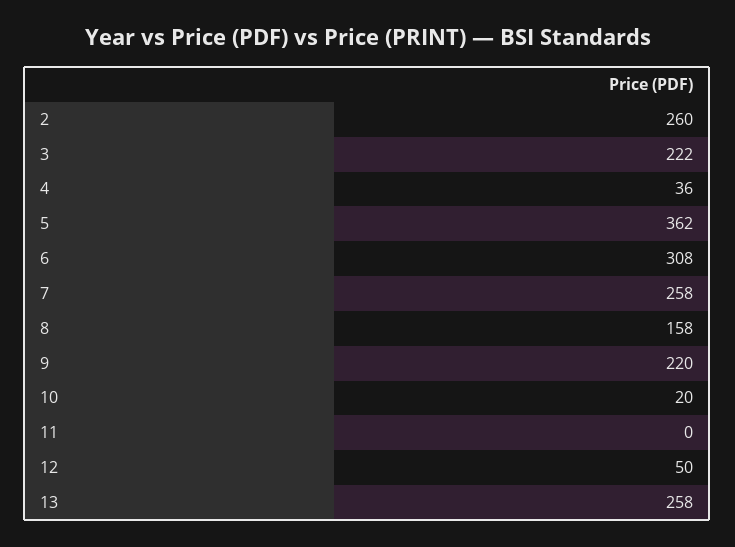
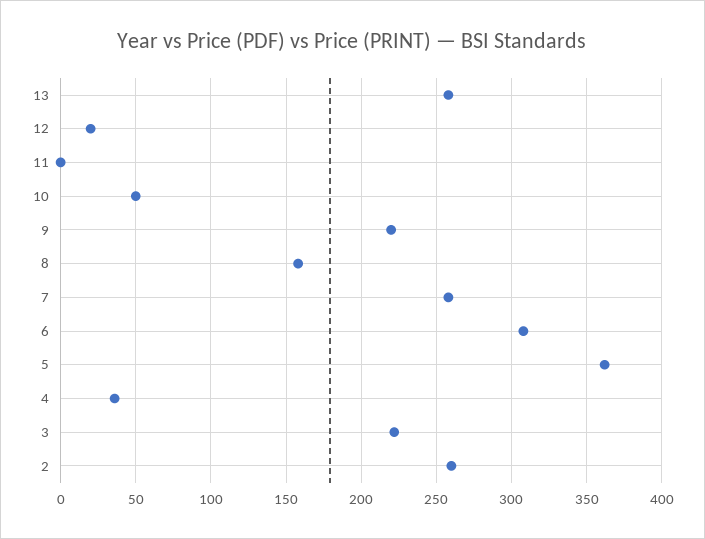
  {
    "2": 260,
    "3": 222,
    "4": 36,
    "5": 362,
    "6": 308,
    "7": 258,
    "8": 158,
    "9": 220,
-   "10": 20,
+   "10": 50,
    "11": 0,
-   "12": 50,
+   "12": 20,
    "13": 258
  }

